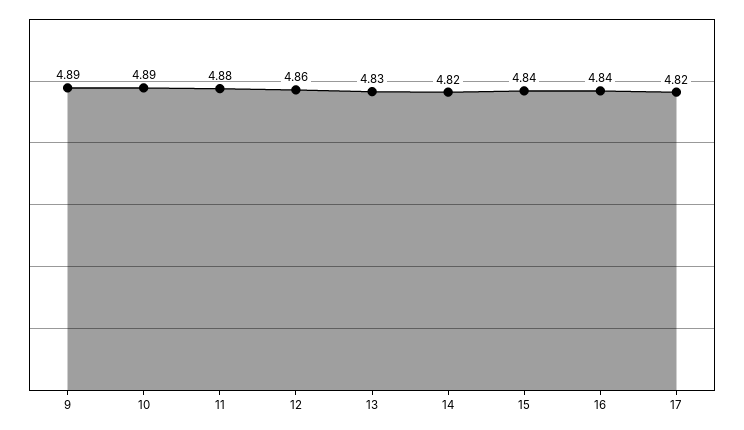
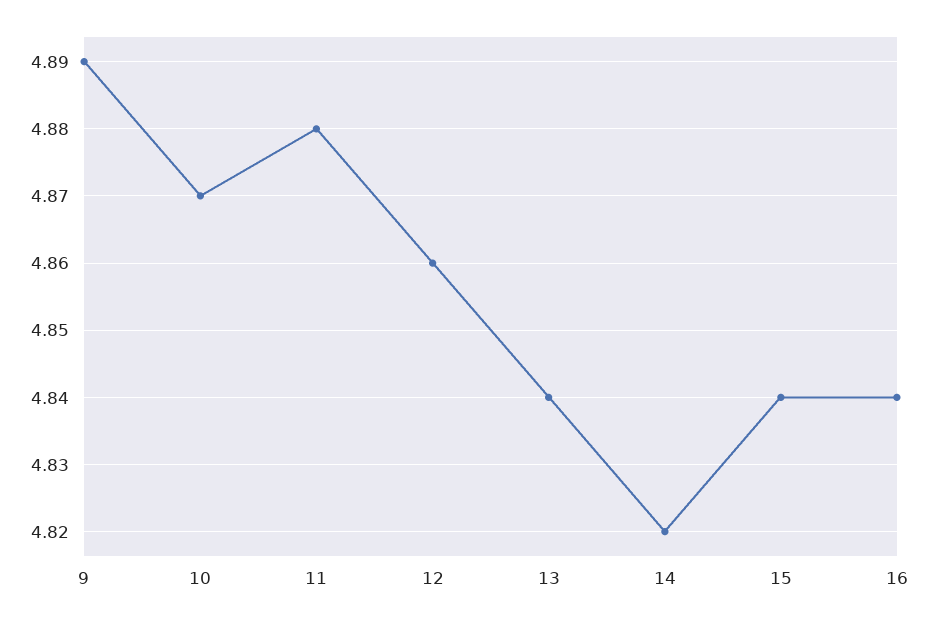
  {
    "9": 4.89,
-   "10": 4.89,
+   "10": 4.87,
    "11": 4.88,
    "12": 4.86,
-   "13": 4.83,
+   "13": 4.84,
    "14": 4.82,
    "15": 4.84,
-   "16": 4.84,
+   "16": 4.84
-   "17": 4.82
  }

